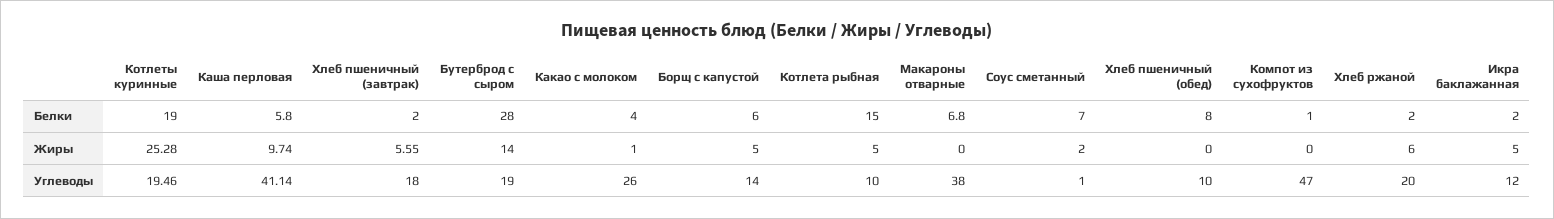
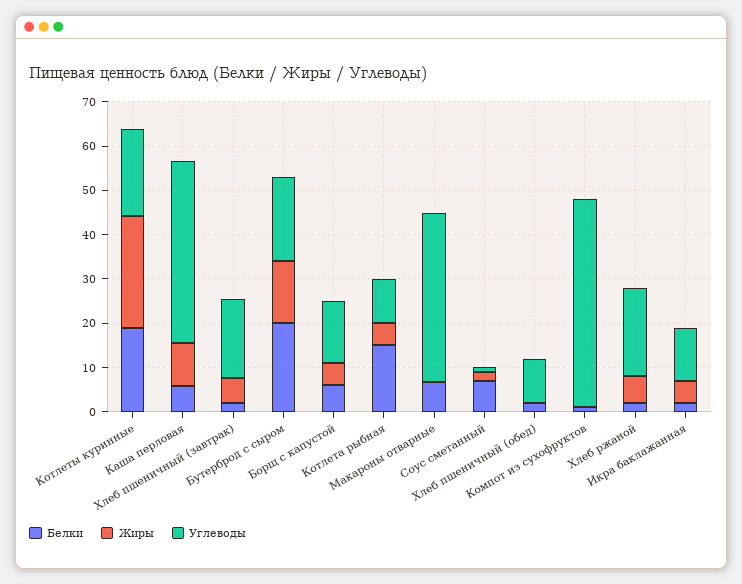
  {
    "Белки": {
      "Котлеты куринные": 19,
      "Каша перловая": 5.8,
      "Хлеб пшеничный (завтрак)": 2,
-     "Бутерброд с сыром": 28,
+     "Бутерброд с сыром": 20,
-     "Какао с молоком": 4,
      "Борщ с капустой": 6,
      "Котлета рыбная": 15,
      "Макароны отварные": 6.8,
      "Соус сметанный": 7,
-     "Хлеб пшеничный (обед)": 8,
+     "Хлеб пшеничный (обед)": 2,
      "Компот из сухофруктов": 1,
      "Хлеб ржаной": 2,
      "Икра баклажанная": 2
    },
    "Жиры": {
      "Котлеты куринные": 25.28,
      "Каша перловая": 9.74,
      "Хлеб пшеничный (завтрак)": 5.55,
      "Бутерброд с сыром": 14,
-     "Какао с молоком": 1,
      "Борщ с капустой": 5,
      "Котлета рыбная": 5,
      "Макароны отварные": 0,
      "Соус сметанный": 2,
      "Хлеб пшеничный (обед)": 0,
      "Компот из сухофруктов": 0,
      "Хлеб ржаной": 6,
      "Икра баклажанная": 5
    },
    "Углеводы": {
      "Котлеты куринные": 19.46,
      "Каша перловая": 41.14,
      "Хлеб пшеничный (завтрак)": 18,
      "Бутерброд с сыром": 19,
-     "Какао с молоком": 26,
      "Борщ с капустой": 14,
      "Котлета рыбная": 10,
      "Макароны отварные": 38,
      "Соус сметанный": 1,
      "Хлеб пшеничный (обед)": 10,
      "Компот из сухофруктов": 47,
      "Хлеб ржаной": 20,
      "Икра баклажанная": 12
    }
  }

